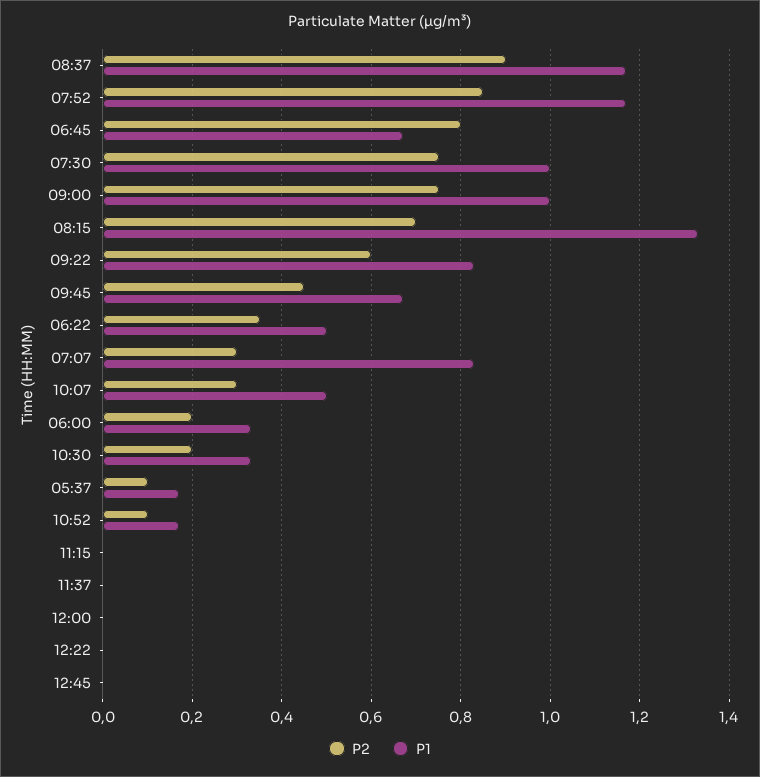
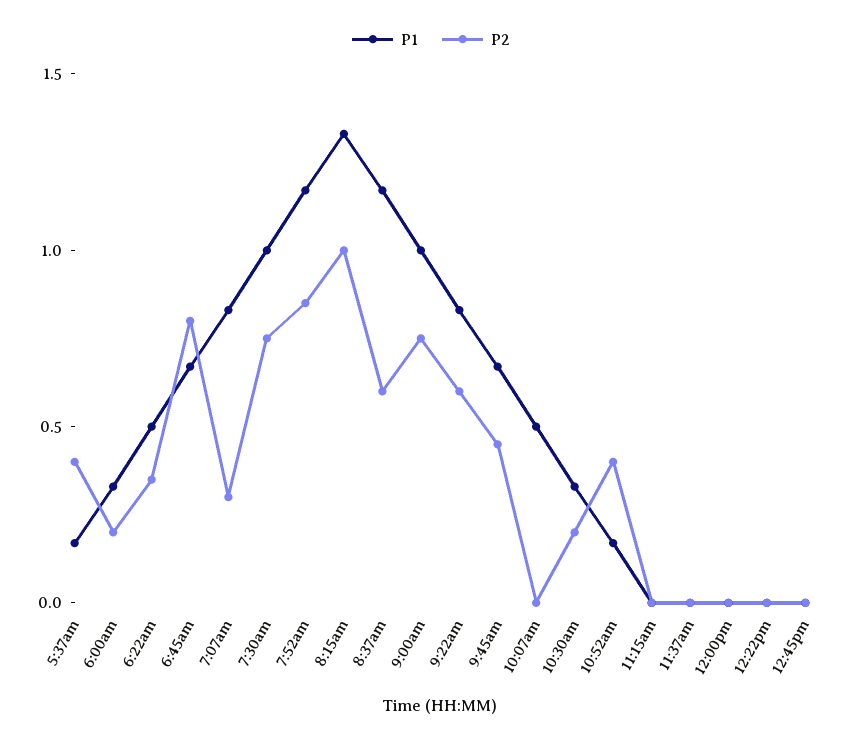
  {
    "P2": {
-     "08:37": 0.9,
+     "08:37": 0.6,
      "07:52": 0.85,
      "06:45": 0.8,
      "07:30": 0.75,
      "09:00": 0.75,
-     "08:15": 0.7,
+     "08:15": 1,
      "09:22": 0.6,
      "09:45": 0.45,
      "06:22": 0.35,
      "07:07": 0.3,
-     "10:07": 0.3,
+     "10:07": 0,
      "06:00": 0.2,
      "10:30": 0.2,
-     "05:37": 0.1,
+     "05:37": 0.4,
-     "10:52": 0.1,
+     "10:52": 0.4,
      "11:15": 0,
      "11:37": 0,
      "12:00": 0,
      "12:22": 0,
      "12:45": 0
    },
    "P1": {
      "08:37": 1.15,
      "07:52": 1.15,
      "06:45": 0.65,
      "07:30": 1,
      "09:00": 1,
      "08:15": 1.35,
      "09:22": 0.85,
      "09:45": 0.65,
      "06:22": 0.5,
      "07:07": 0.85,
      "10:07": 0.5,
      "06:00": 0.35,
      "10:30": 0.35,
      "05:37": 0.15,
      "10:52": 0.15,
      "11:15": 0,
      "11:37": 0,
      "12:00": 0,
      "12:22": 0,
      "12:45": 0
    }
  }

